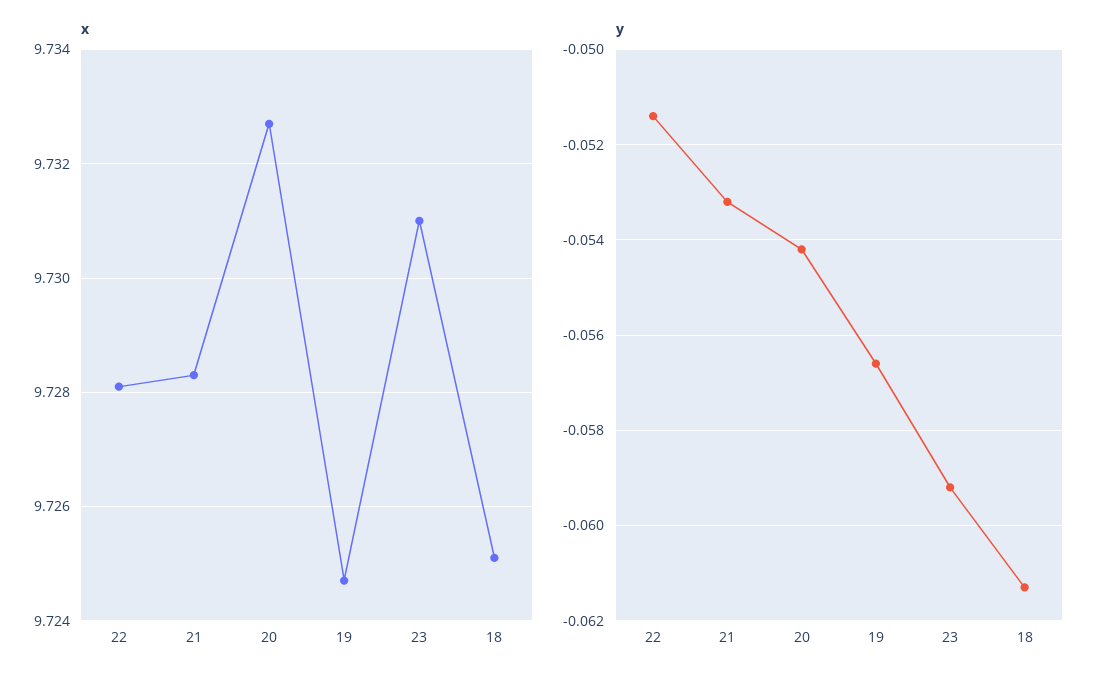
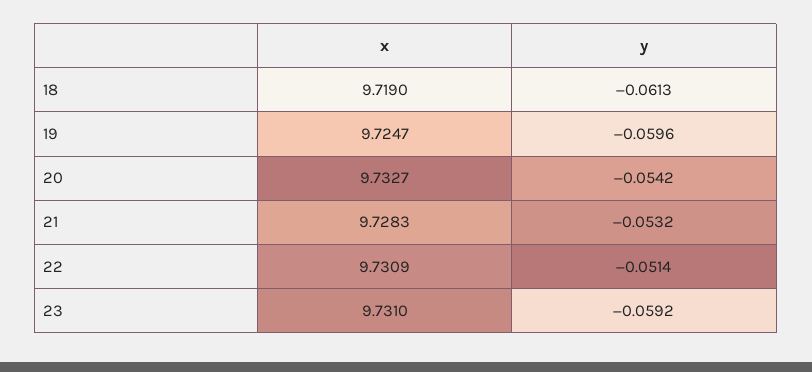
  {
    "x": {
-     "22": 9.728,
+     "22": 9.7309,
      "21": 9.7283,
      "20": 9.7327,
      "19": 9.7247,
      "23": 9.731,
-     "18": 9.725
+     "18": 9.719
    },
    "y": {
      "22": -0.0514,
      "21": -0.0532,
      "20": -0.0542,
-     "19": -0.0565,
+     "19": -0.0596,
      "23": -0.0592,
      "18": -0.0613
    }
  }

